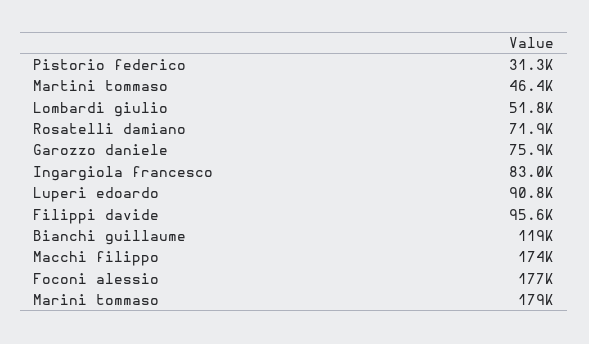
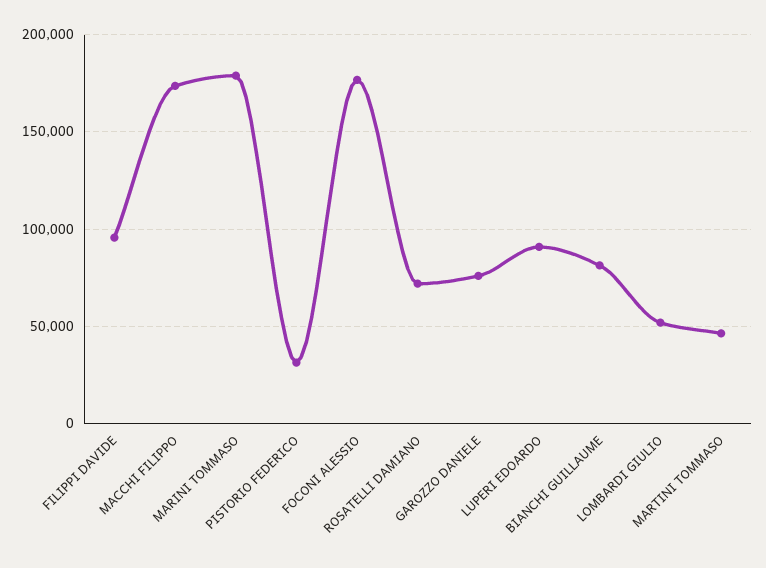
  {
    "Pistorio federico": 31300,
    "Martini tommaso": 46400,
    "Lombardi giulio": 51800,
    "Rosatelli damiano": 71900,
    "Garozzo daniele": 75900,
-   "Ingargiola francesco": 83000,
    "Luperi edoardo": 90800,
    "Filippi davide": 95600,
-   "Bianchi guillaume": 119000,
+   "Bianchi guillaume": 80000,
    "Macchi filippo": 174000,
    "Foconi alessio": 177000,
    "Marini tommaso": 179000
  }

